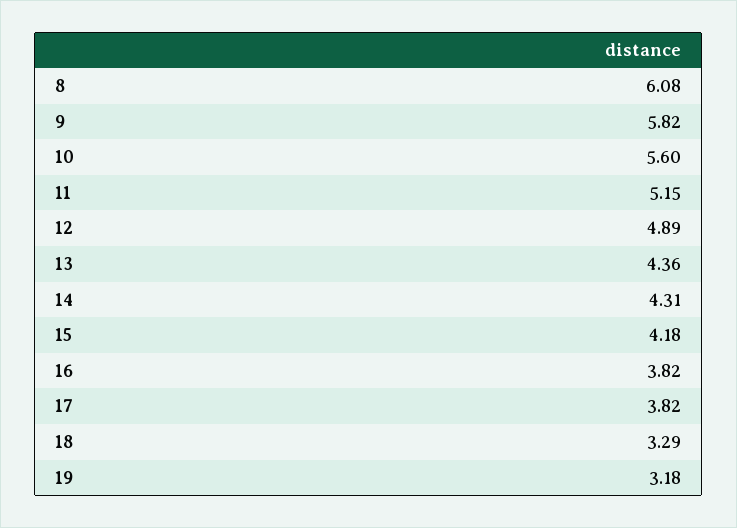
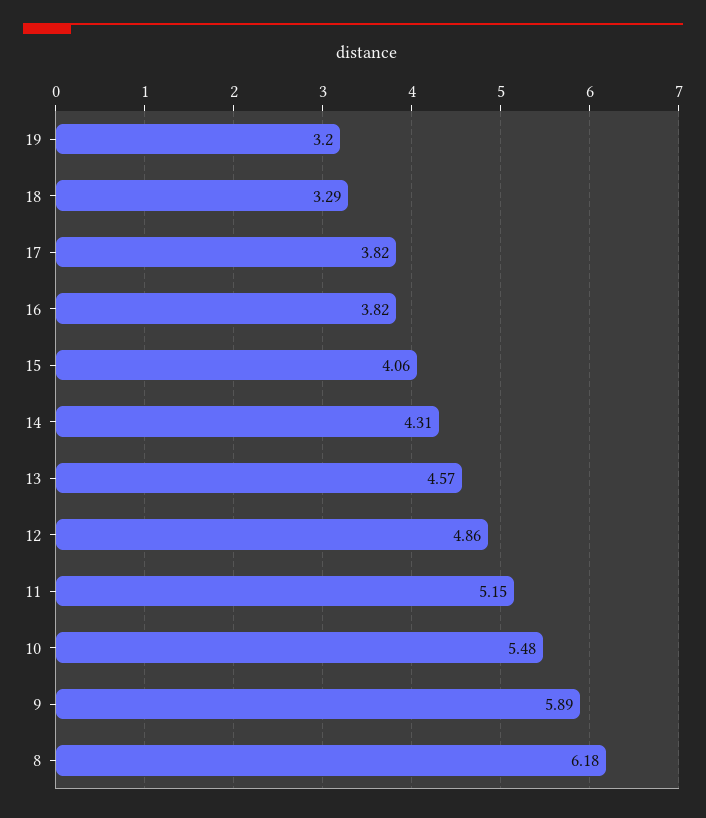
  {
-   "8": 6.08,
+   "8": 6.18,
-   "9": 5.82,
+   "9": 5.89,
-   "10": 5.6,
+   "10": 5.48,
    "11": 5.15,
-   "12": 4.89,
+   "12": 4.86,
-   "13": 4.36,
+   "13": 4.57,
    "14": 4.31,
-   "15": 4.18,
+   "15": 4.06,
    "16": 3.82,
    "17": 3.82,
    "18": 3.29,
-   "19": 3.18
+   "19": 3.2
  }

